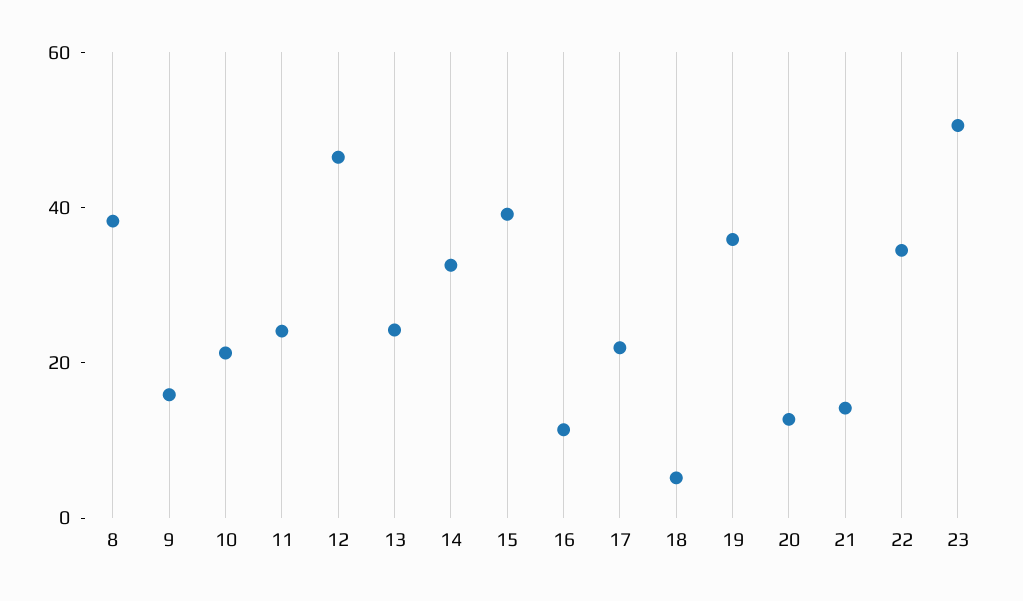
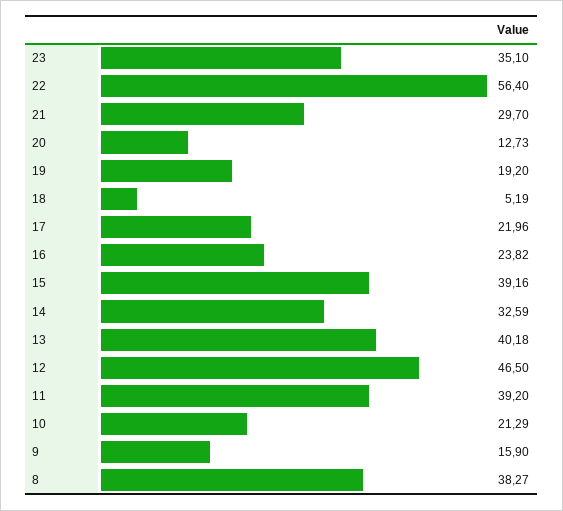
  {
    "8": 38.27,
    "9": 15.9,
    "10": 21.29,
-   "11": 25,
+   "11": 39.2,
    "12": 46.5,
-   "13": 25,
+   "13": 40.18,
    "14": 32.59,
    "15": 39.16,
-   "16": 10,
+   "16": 23.82,
    "17": 21.96,
    "18": 5.19,
-   "19": 35,
+   "19": 19.2,
    "20": 12.73,
-   "21": 15,
+   "21": 29.7,
-   "22": 35,
+   "22": 56.4,
-   "23": 50
+   "23": 35.1
  }

